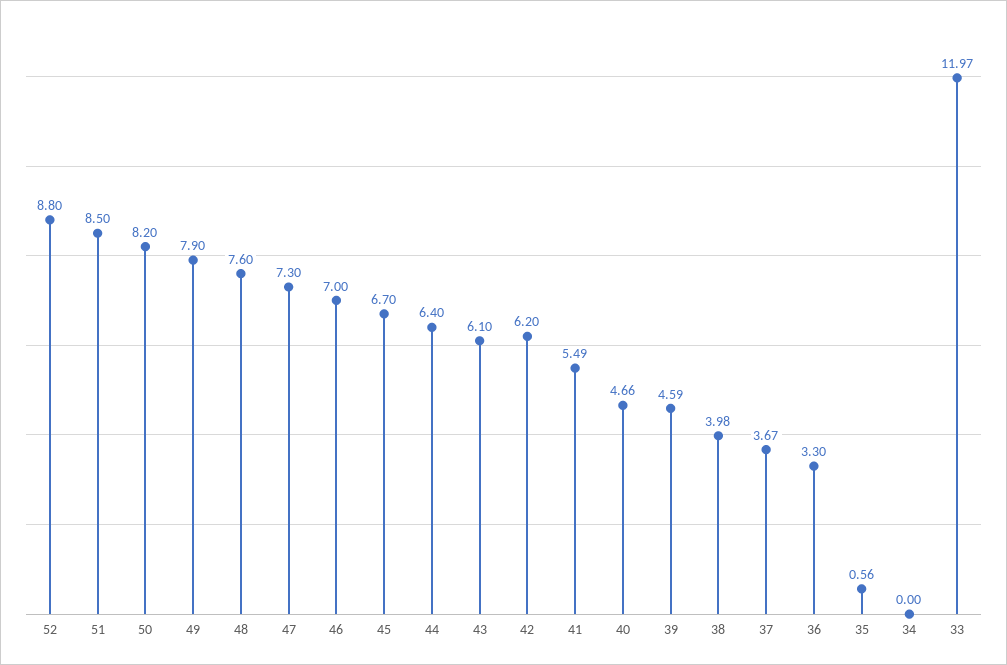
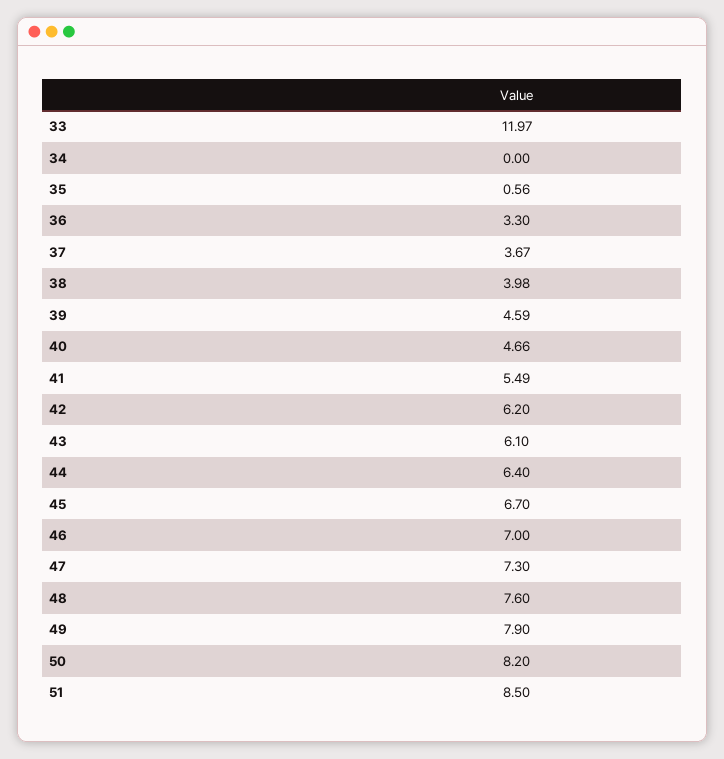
  {
-   "52": 8.8,
    "51": 8.5,
    "50": 8.2,
    "49": 7.9,
    "48": 7.6,
    "47": 7.3,
    "46": 7,
    "45": 6.7,
    "44": 6.4,
    "43": 6.1,
    "42": 6.2,
    "41": 5.49,
    "40": 4.66,
    "39": 4.59,
    "38": 3.98,
    "37": 3.67,
    "36": 3.3,
    "35": 0.56,
    "34": 0,
    "33": 11.97
  }

